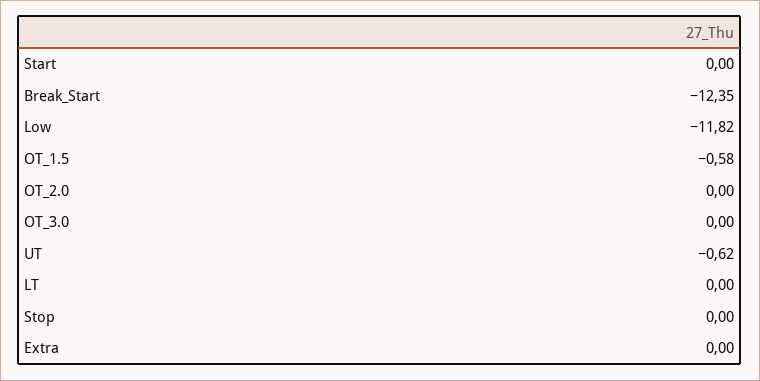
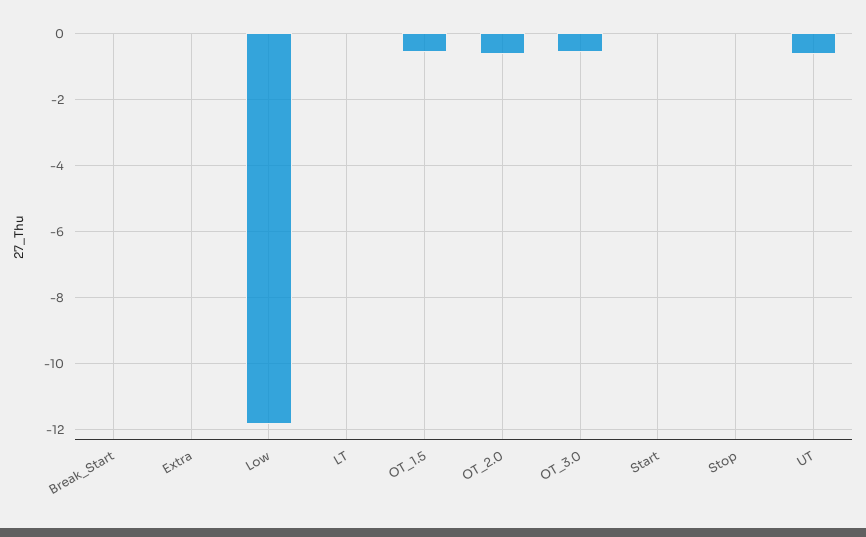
  {
    "Start": 0,
-   "Break_Start": -12.35,
+   "Break_Start": 0,
    "Low": -11.82,
    "OT_1.5": -0.58,
-   "OT_2.0": 0,
+   "OT_2.0": -0.6,
-   "OT_3.0": 0,
+   "OT_3.0": -0.6,
    "UT": -0.62,
    "LT": 0,
    "Stop": 0,
    "Extra": 0
  }

